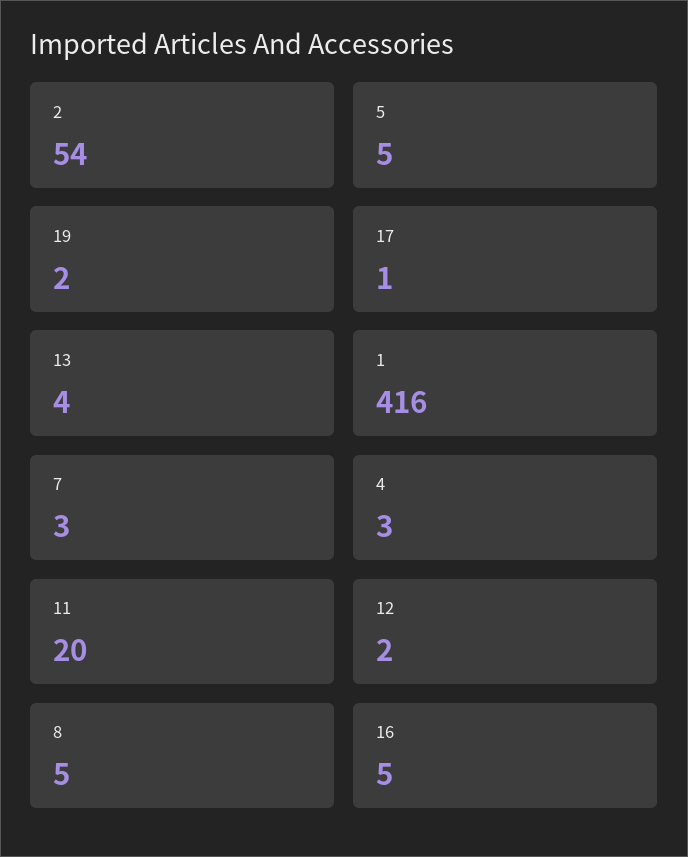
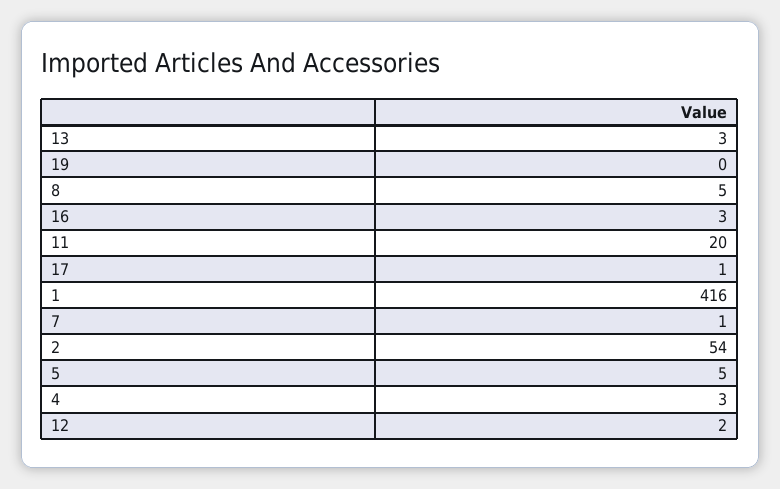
  {
    "2": 54,
    "5": 5,
-   "19": 2,
+   "19": 0,
    "17": 1,
-   "13": 4,
+   "13": 3,
    "1": 416,
-   "7": 3,
+   "7": 1,
    "4": 3,
    "11": 20,
    "12": 2,
    "8": 5,
-   "16": 5
+   "16": 3
  }

